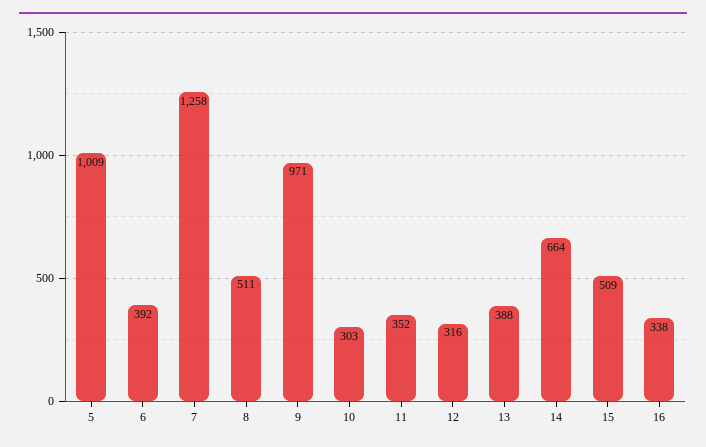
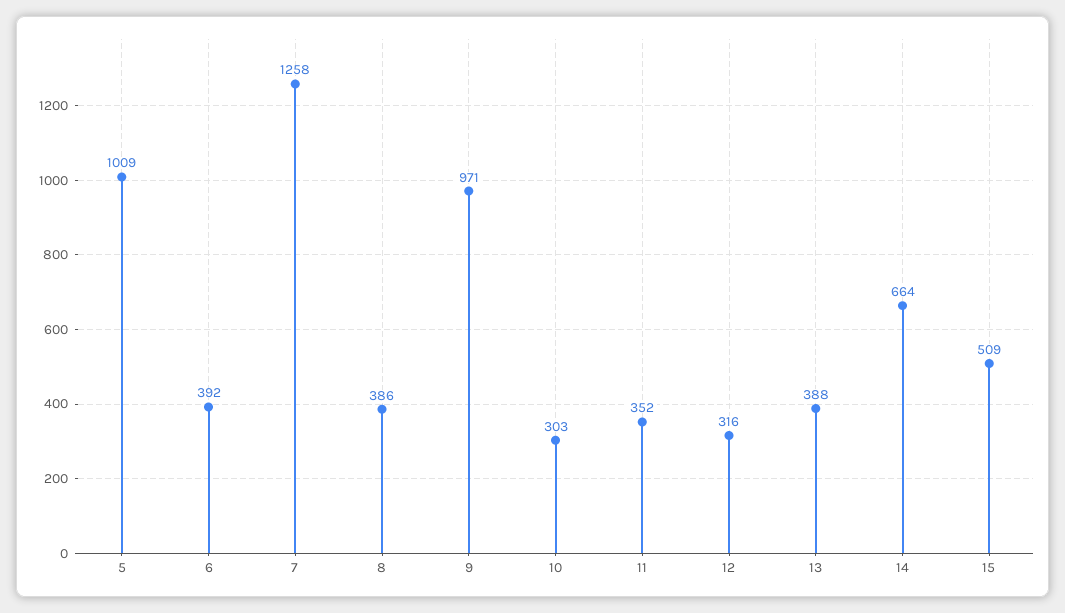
  {
    "5": 1009,
    "6": 392,
    "7": 1258,
-   "8": 511,
+   "8": 386,
    "9": 971,
    "10": 303,
    "11": 352,
    "12": 316,
    "13": 388,
    "14": 664,
-   "15": 509,
+   "15": 509
-   "16": 338
  }

